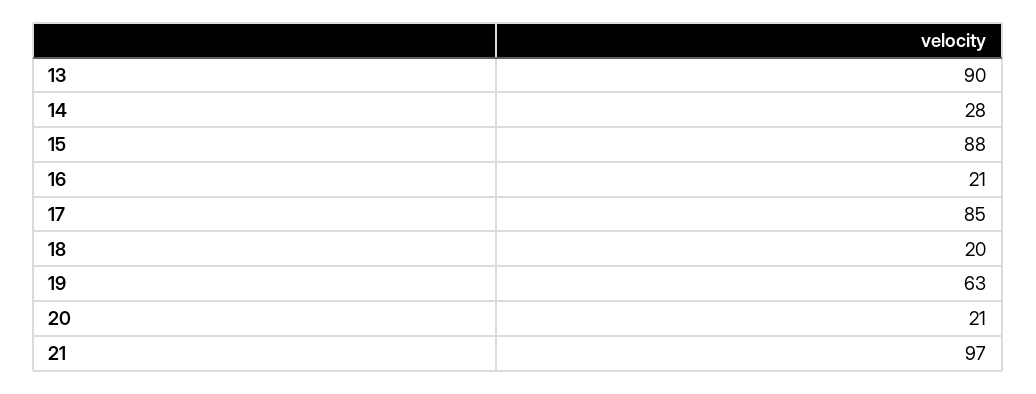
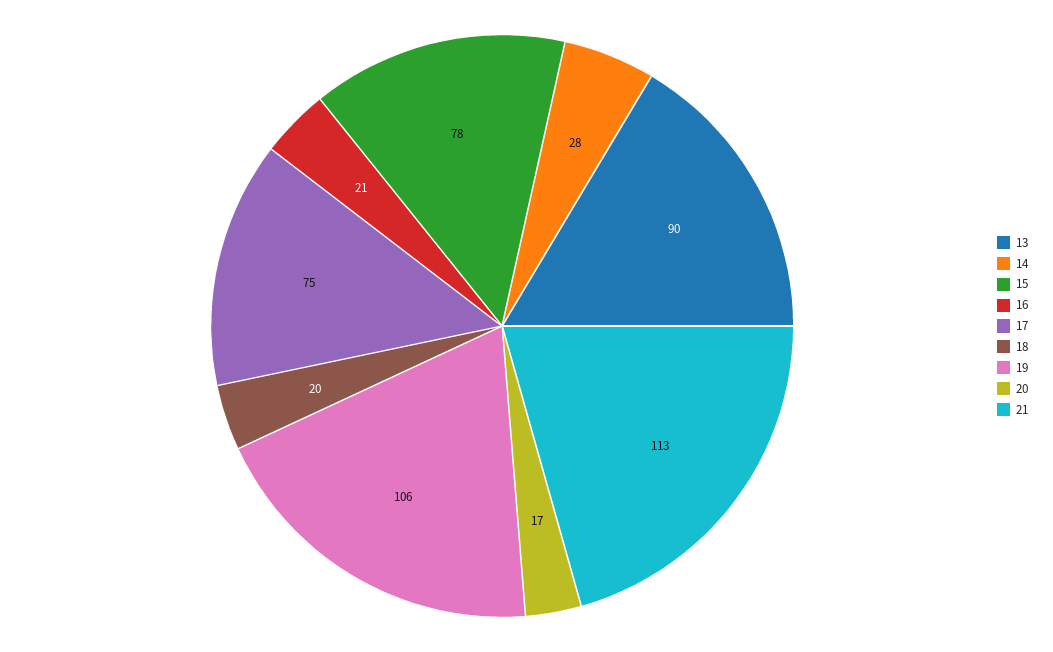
  {
    "13": 90,
    "14": 28,
-   "15": 88,
+   "15": 78,
    "16": 21,
-   "17": 85,
+   "17": 75,
    "18": 20,
-   "19": 63,
+   "19": 106,
-   "20": 21,
+   "20": 17,
-   "21": 97
+   "21": 113
  }

